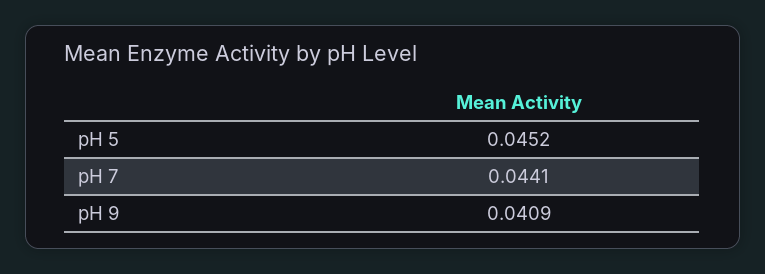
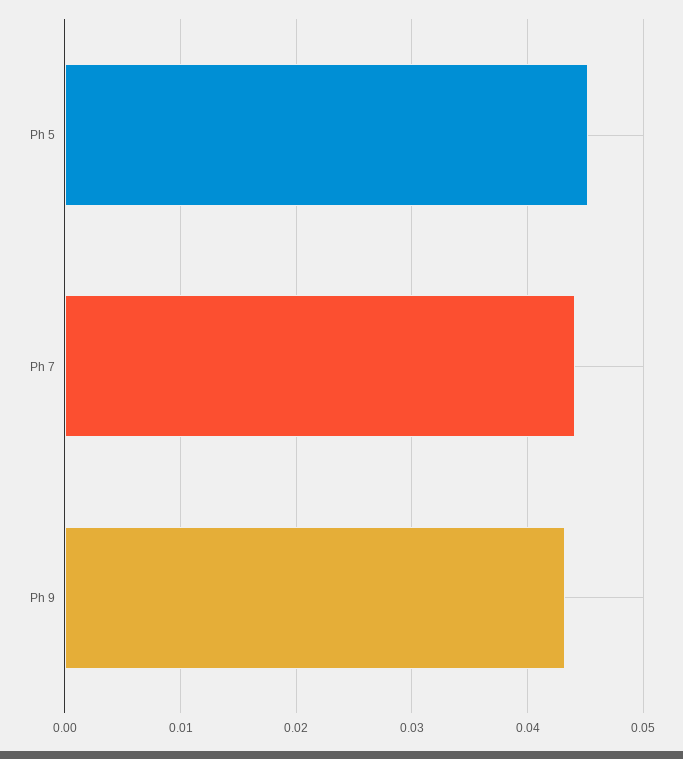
  {
    "pH 5": 0.0452,
    "pH 7": 0.0441,
-   "pH 9": 0.0409
+   "pH 9": 0.043
  }

